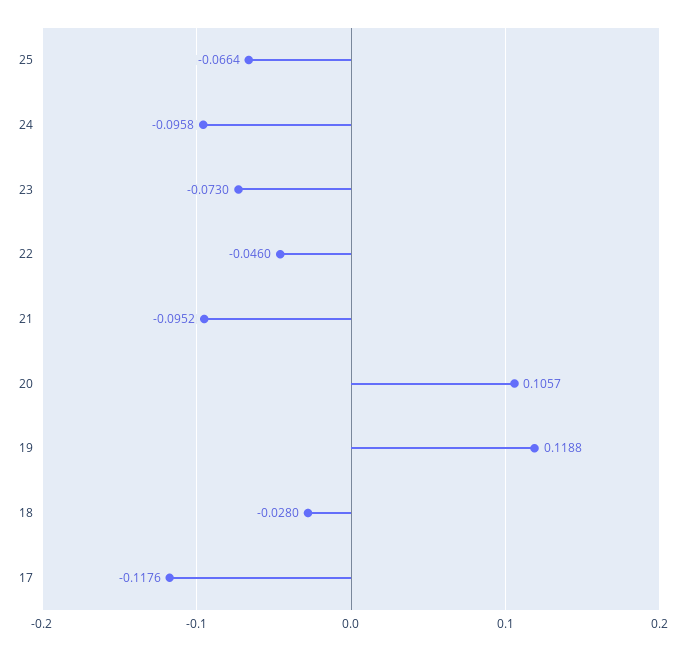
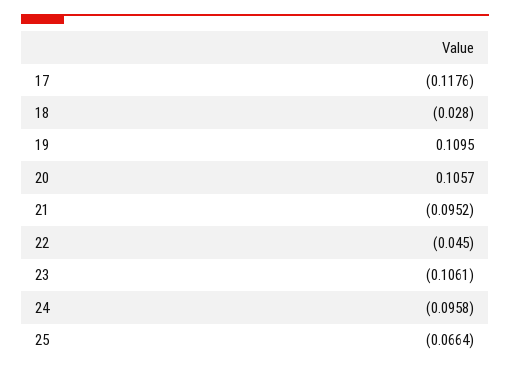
  {
    "25": -0.0664,
    "24": -0.0958,
-   "23": -0.073,
+   "23": -0.1061,
-   "22": -0.046,
+   "22": -0.045,
    "21": -0.0952,
    "20": 0.1057,
-   "19": 0.1188,
+   "19": 0.1095,
    "18": -0.028,
    "17": -0.1176
  }

